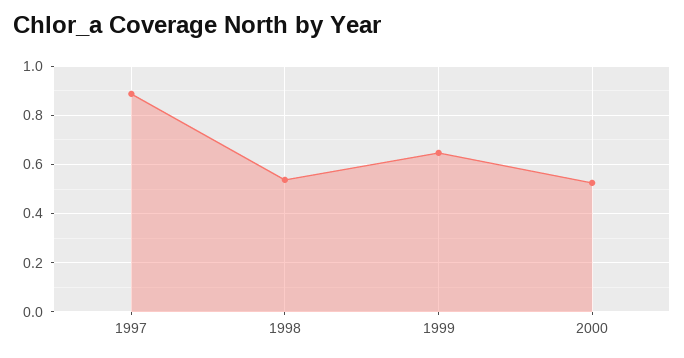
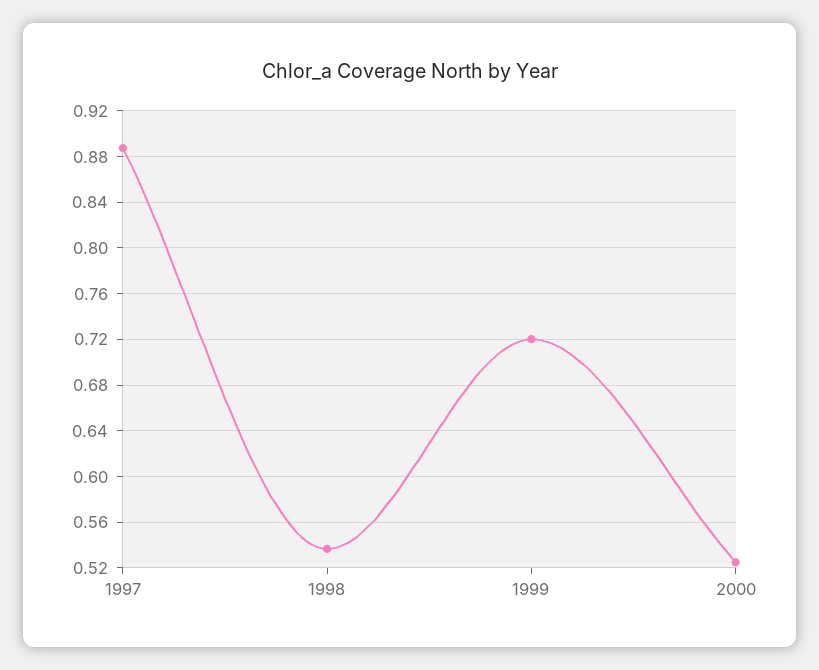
  {
    "1997": 0.89,
    "1998": 0.54,
-   "1999": 0.65,
+   "1999": 0.72,
    "2000": 0.53
  }

